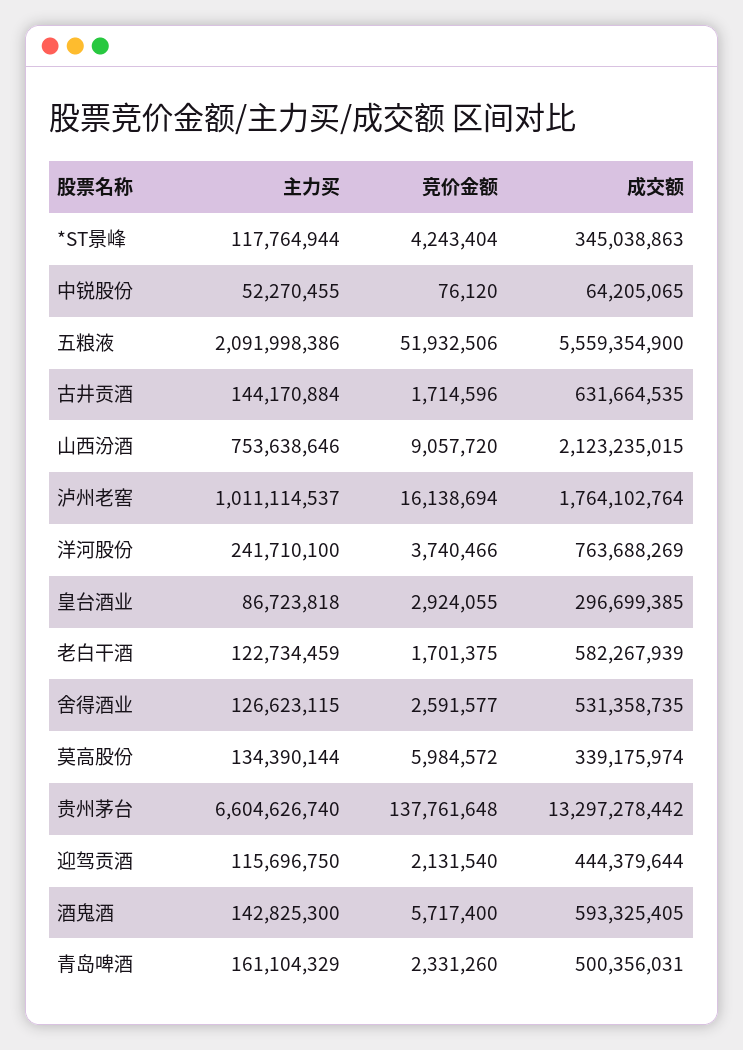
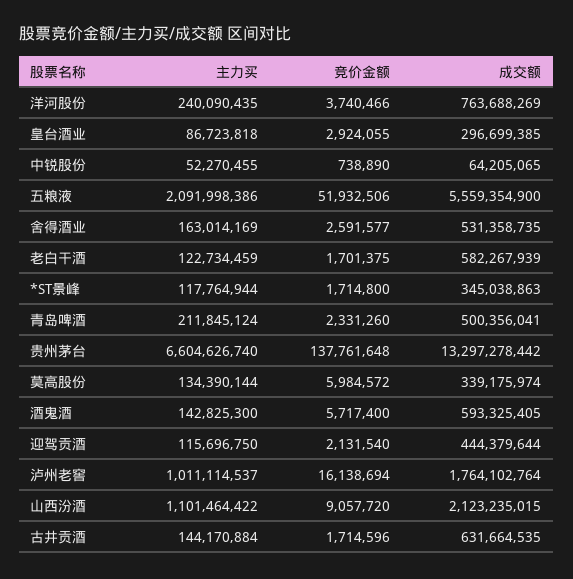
  {
    "主力买": {
      "*ST景峰": 117764944,
      "中锐股份": 52270455,
      "五粮液": 2091998386,
      "古井贡酒": 144170884,
-     "山西汾酒": 753638646,
+     "山西汾酒": 1101464422,
      "泸州老窖": 1011114537,
-     "洋河股份": 241710100,
+     "洋河股份": 240090435,
      "皇台酒业": 86723818,
      "老白干酒": 122734459,
-     "舍得酒业": 126623115,
+     "舍得酒业": 163014169,
      "莫高股份": 134390144,
      "贵州茅台": 6604626740,
      "迎驾贡酒": 115696750,
      "酒鬼酒": 142825300,
-     "青岛啤酒": 161104329
+     "青岛啤酒": 211845124
    },
    "竞价金额": {
-     "*ST景峰": 4243404,
+     "*ST景峰": 1714800,
-     "中锐股份": 76120,
+     "中锐股份": 738890,
      "五粮液": 51932506,
      "古井贡酒": 1714596,
      "山西汾酒": 9057720,
      "泸州老窖": 16138694,
      "洋河股份": 3740466,
      "皇台酒业": 2924055,
      "老白干酒": 1701375,
      "舍得酒业": 2591577,
      "莫高股份": 5984572,
      "贵州茅台": 137761648,
      "迎驾贡酒": 2131540,
      "酒鬼酒": 5717400,
      "青岛啤酒": 2331260
    },
    "成交额": {
      "*ST景峰": 345038863,
      "中锐股份": 64205065,
      "五粮液": 5559354900,
      "古井贡酒": 631664535,
      "山西汾酒": 2123235015,
      "泸州老窖": 1764102764,
      "洋河股份": 763688269,
      "皇台酒业": 296699385,
      "老白干酒": 582267939,
      "舍得酒业": 531358735,
      "莫高股份": 339175974,
      "贵州茅台": 13297278442,
      "迎驾贡酒": 444379644,
      "酒鬼酒": 593325405,
-     "青岛啤酒": 500356031
+     "青岛啤酒": 500356041
    }
  }

